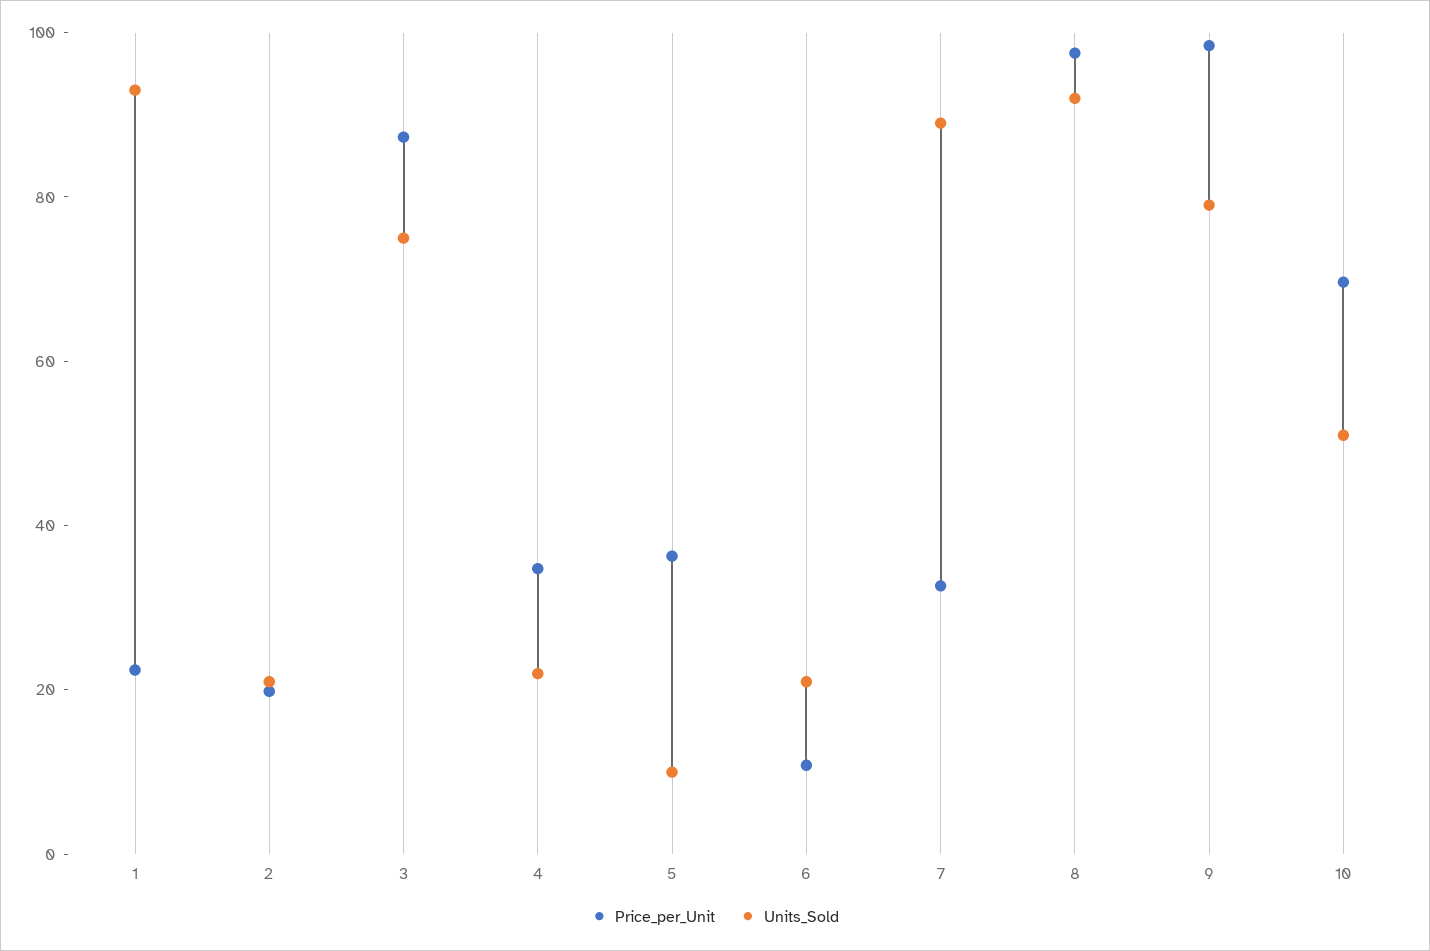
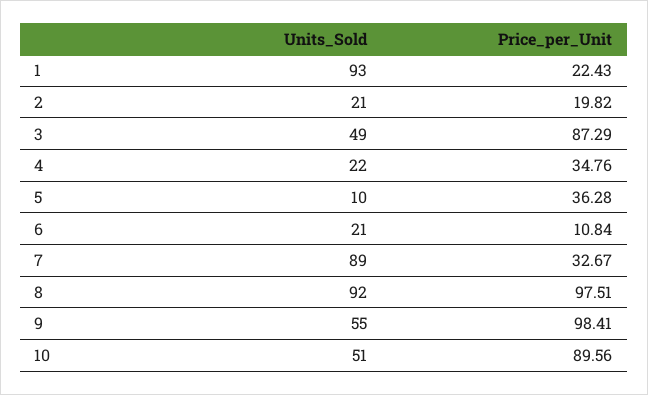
  {
    "Price_per_Unit": {
      "1": 22.43,
      "2": 19.82,
      "3": 87.29,
      "4": 34.76,
      "5": 36.28,
      "6": 10.84,
      "7": 32.67,
      "8": 97.51,
      "9": 98.41,
-     "10": 70
+     "10": 89.56
    },
    "Units_Sold": {
      "1": 93,
      "2": 21,
-     "3": 75,
+     "3": 49,
      "4": 22,
      "5": 10,
      "6": 21,
      "7": 89,
      "8": 92,
-     "9": 80,
+     "9": 55,
      "10": 51
    }
  }

